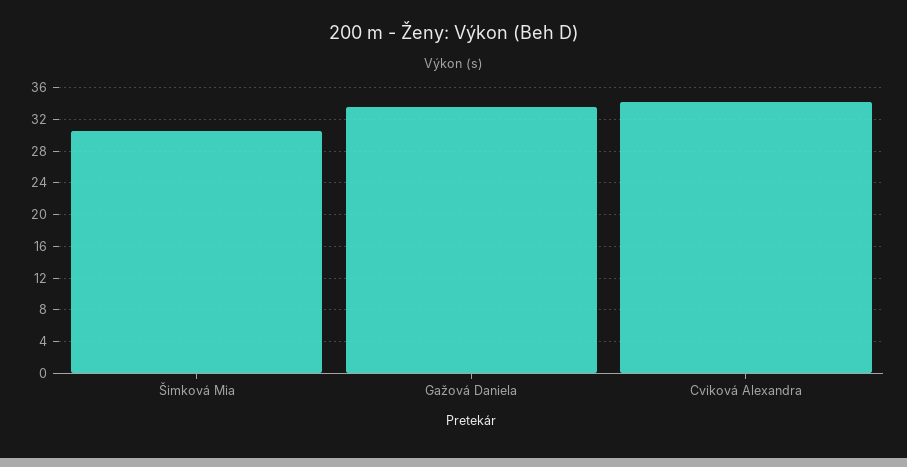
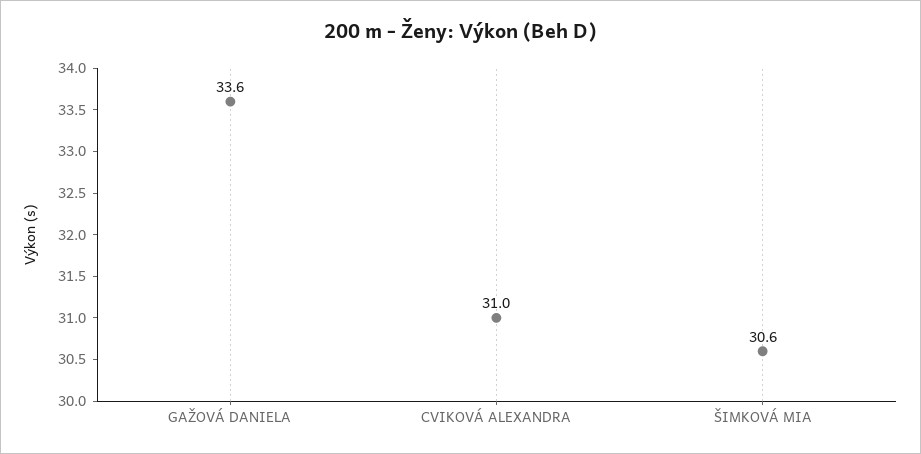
  {
    "Šimková Mia": 30.6,
    "Gažová Daniela": 33.6,
-   "Cviková Alexandra": 34
+   "Cviková Alexandra": 31
  }

